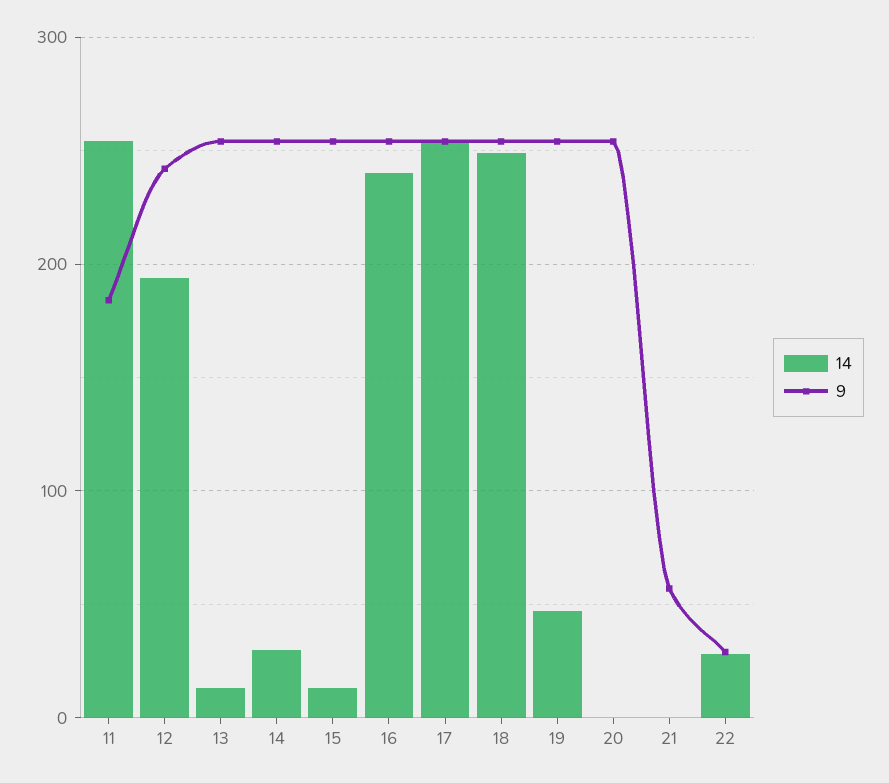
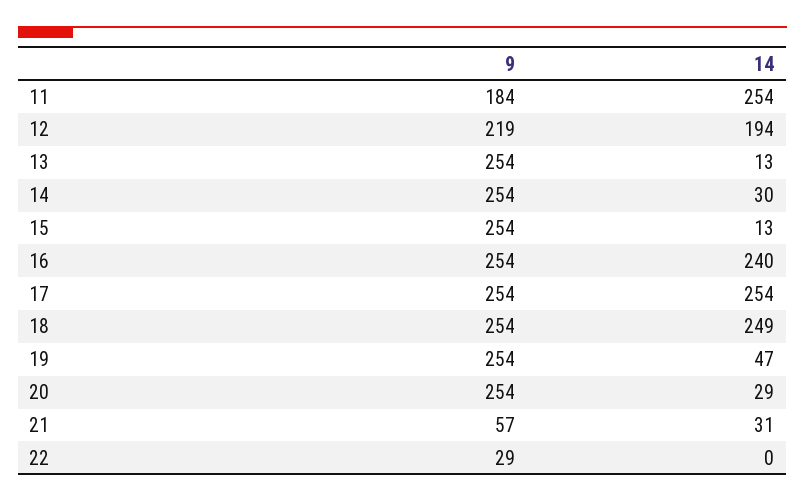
  {
    "14": {
      "11": 254,
      "12": 194,
      "13": 13,
      "14": 30,
      "15": 13,
      "16": 240,
      "17": 254,
      "18": 249,
      "19": 47,
-     "20": 0,
+     "20": 29,
-     "21": 0,
+     "21": 31,
-     "22": 30
+     "22": 0
    },
    "9": {
      "11": 184,
-     "12": 240,
+     "12": 219,
      "13": 254,
      "14": 254,
      "15": 254,
      "16": 254,
      "17": 254,
      "18": 254,
      "19": 254,
      "20": 254,
      "21": 57,
      "22": 29
    }
  }

